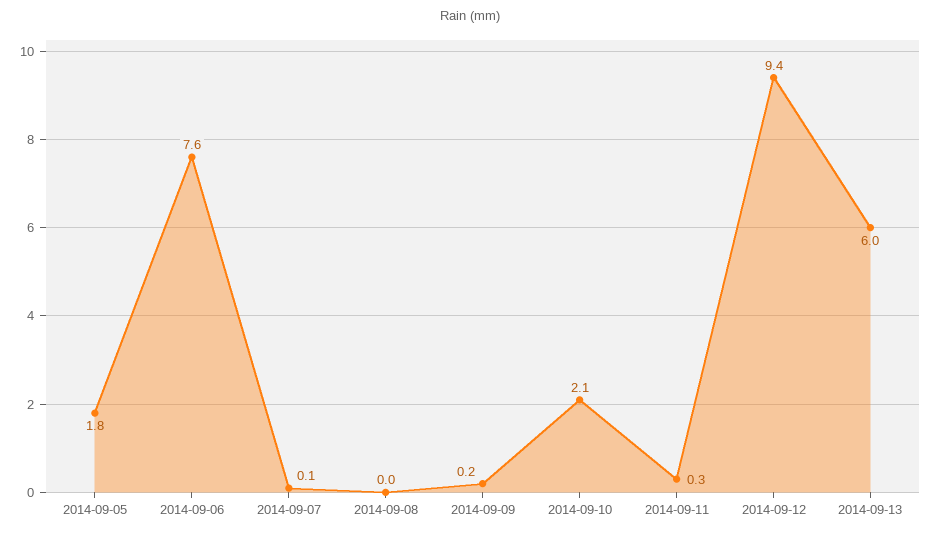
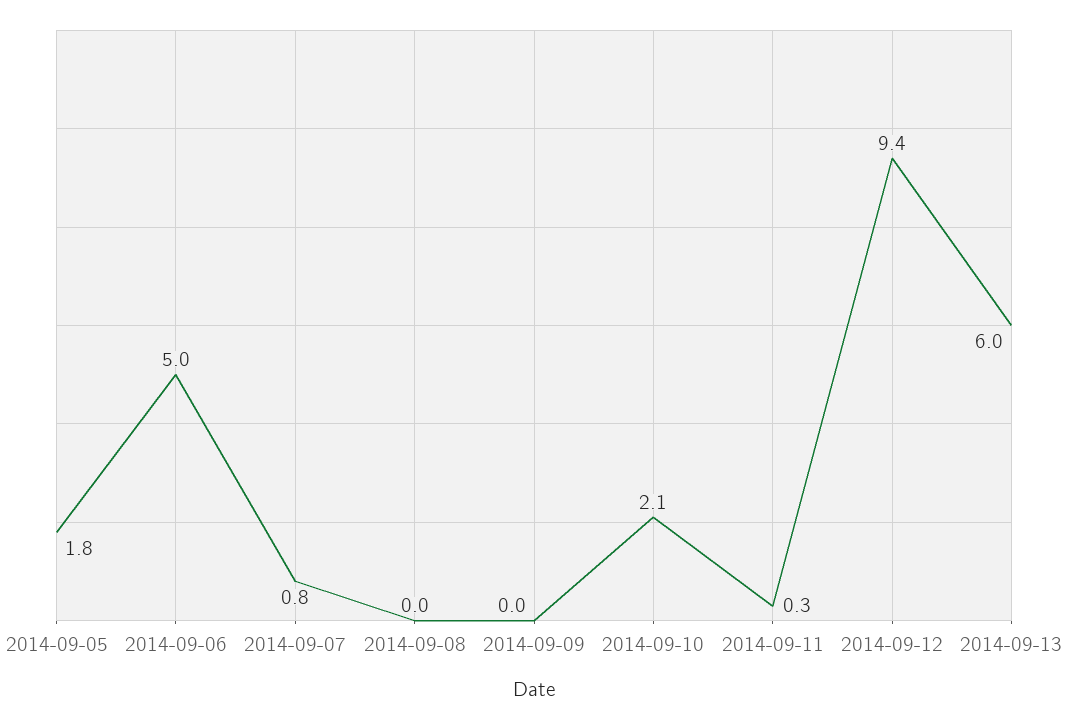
  {
    "2014-09-05": 1.8,
-   "2014-09-06": 7.6,
+   "2014-09-06": 5,
-   "2014-09-07": 0.1,
+   "2014-09-07": 0.8,
    "2014-09-08": 0,
-   "2014-09-09": 0.2,
+   "2014-09-09": 0,
    "2014-09-10": 2.1,
    "2014-09-11": 0.3,
    "2014-09-12": 9.4,
    "2014-09-13": 6
  }

